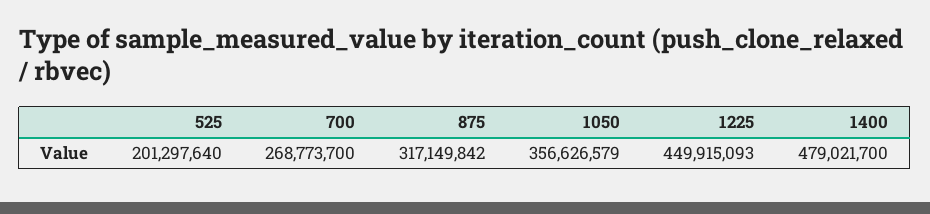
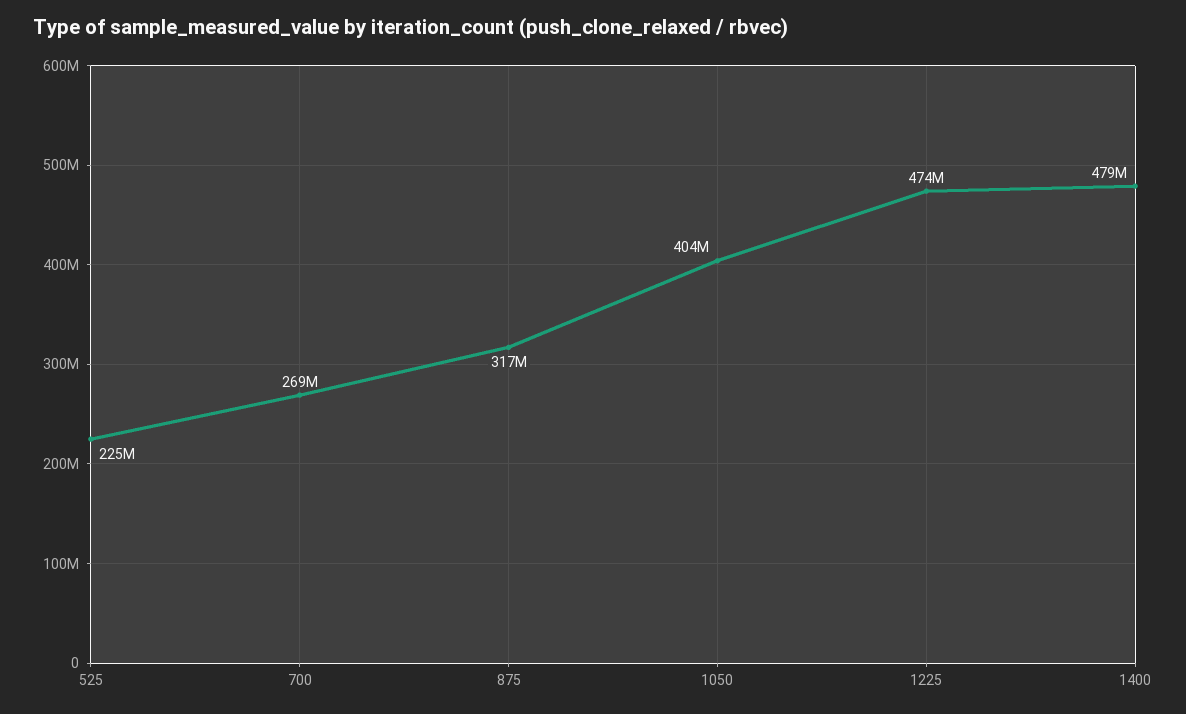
  {
-   "525": 201297640,
+   "525": 225000000,
    "700": 268773700,
    "875": 317149842,
-   "1050": 356626579,
+   "1050": 404000000,
-   "1225": 449915093,
+   "1225": 474000000,
    "1400": 479021700
  }

